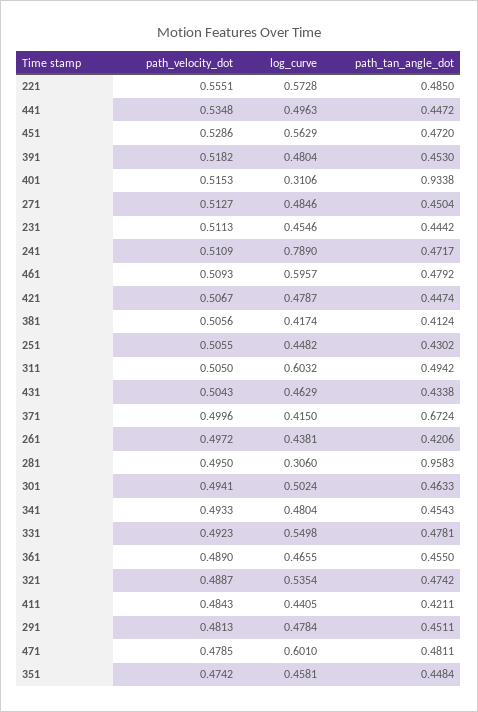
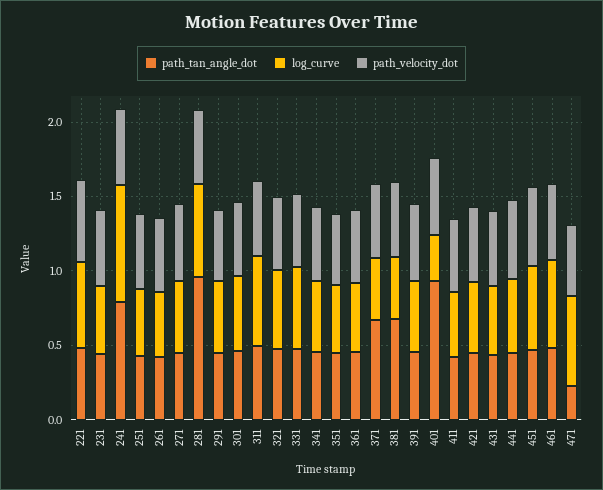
  {
    "path_velocity_dot": {
      "221": 0.5551,
      "441": 0.5348,
      "451": 0.5286,
      "391": 0.5182,
      "401": 0.5153,
      "271": 0.5127,
      "231": 0.5113,
      "241": 0.5109,
      "461": 0.5093,
      "421": 0.5067,
      "381": 0.5056,
      "251": 0.5055,
      "311": 0.505,
      "431": 0.5043,
      "371": 0.4996,
      "261": 0.4972,
      "281": 0.495,
      "301": 0.4941,
      "341": 0.4933,
      "331": 0.4923,
      "361": 0.489,
      "321": 0.4887,
      "411": 0.4843,
      "291": 0.4813,
      "471": 0.4785,
      "351": 0.4742
    },
    "log_curve": {
      "221": 0.5728,
      "441": 0.4963,
      "451": 0.5629,
      "391": 0.4804,
      "401": 0.3106,
      "271": 0.4846,
      "231": 0.4546,
      "241": 0.789,
      "461": 0.5957,
      "421": 0.4787,
      "381": 0.4174,
      "251": 0.4482,
      "311": 0.6032,
      "431": 0.4629,
      "371": 0.415,
      "261": 0.4381,
-     "281": 0.306,
+     "281": 0.6,
      "301": 0.5024,
      "341": 0.4804,
      "331": 0.5498,
      "361": 0.4655,
      "321": 0.5354,
      "411": 0.4405,
      "291": 0.4784,
      "471": 0.601,
      "351": 0.4581
    },
    "path_tan_angle_dot": {
      "221": 0.485,
      "441": 0.4472,
      "451": 0.472,
      "391": 0.453,
      "401": 0.9338,
      "271": 0.4504,
      "231": 0.4442,
-     "241": 0.4717,
+     "241": 0.8,
      "461": 0.4792,
      "421": 0.4474,
-     "381": 0.4124,
+     "381": 0.7,
      "251": 0.4302,
      "311": 0.4942,
      "431": 0.4338,
      "371": 0.6724,
      "261": 0.4206,
      "281": 0.9583,
      "301": 0.4633,
      "341": 0.4543,
      "331": 0.4781,
      "361": 0.455,
      "321": 0.4742,
      "411": 0.4211,
      "291": 0.4511,
-     "471": 0.4811,
+     "471": 0.2,
      "351": 0.4484
    }
  }

